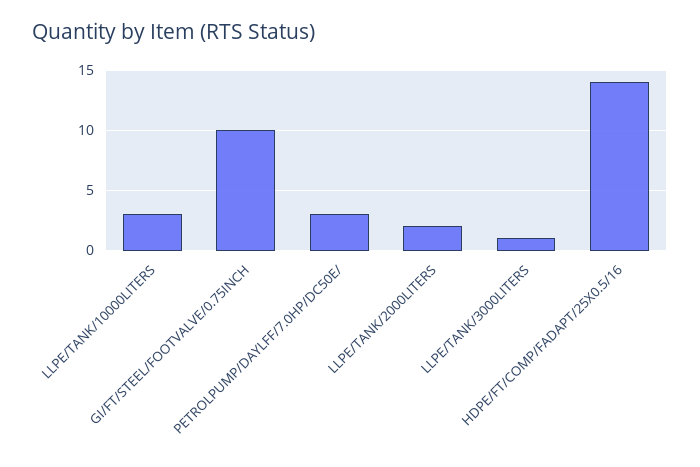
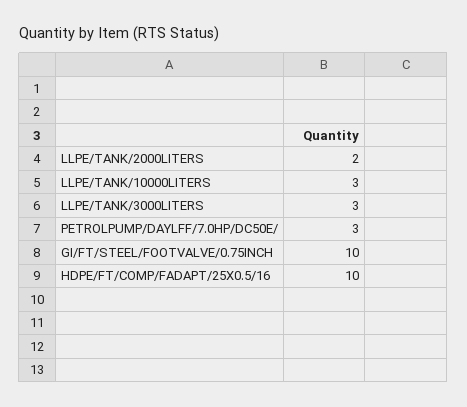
  {
    "LLPE/TANK/10000LITERS": 3,
    "GI/FT/STEEL/FOOTVALVE/0.75INCH": 10,
    "PETROLPUMP/DAYLFF/7.0HP/DC50E/": 3,
    "LLPE/TANK/2000LITERS": 2,
-   "LLPE/TANK/3000LITERS": 1,
+   "LLPE/TANK/3000LITERS": 3,
-   "HDPE/FT/COMP/FADAPT/25X0.5/16": 14
+   "HDPE/FT/COMP/FADAPT/25X0.5/16": 10
  }

